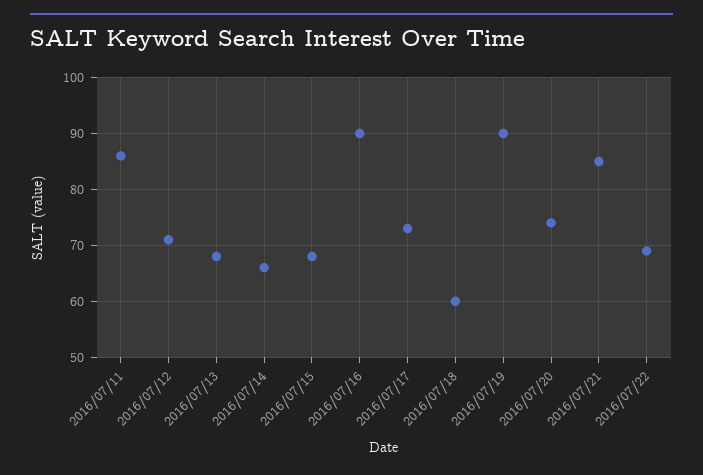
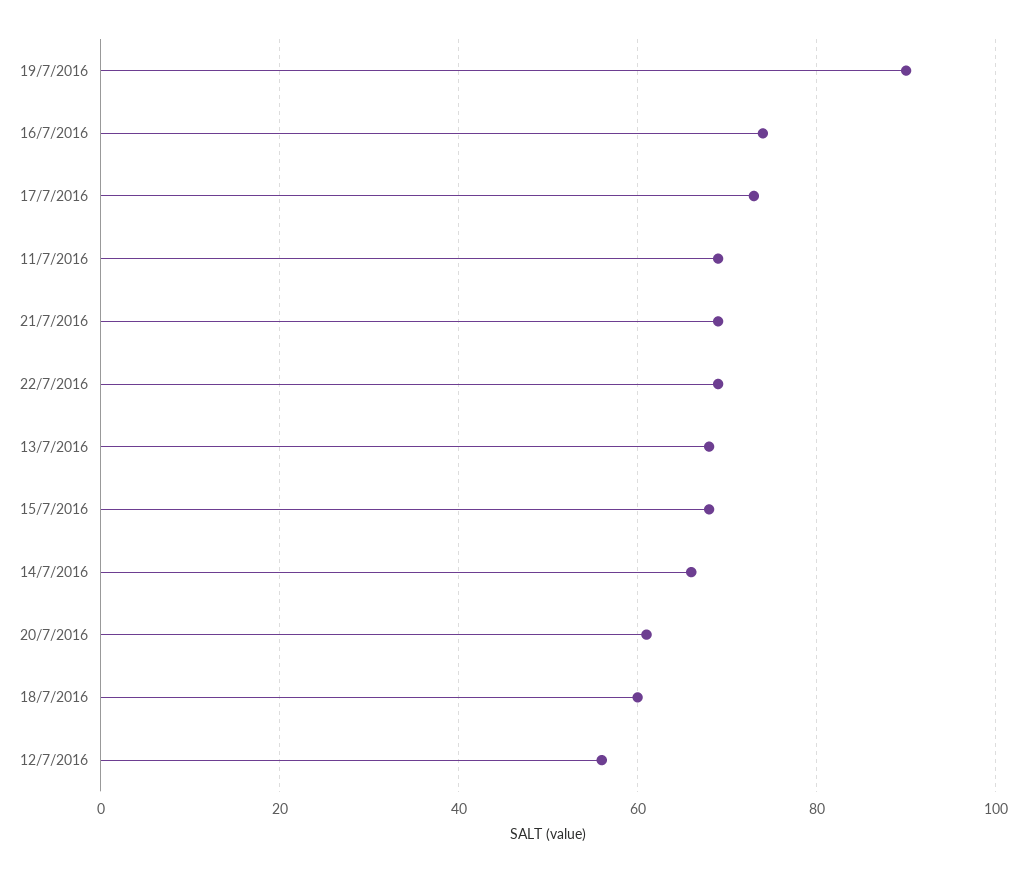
  {
-   "2016/07/11": 85,
+   "2016/07/11": 70,
-   "2016/07/12": 70,
+   "2016/07/12": 55,
    "2016/07/13": 70,
    "2016/07/14": 65,
    "2016/07/15": 70,
-   "2016/07/16": 90,
+   "2016/07/16": 75,
    "2016/07/17": 75,
    "2016/07/18": 60,
    "2016/07/19": 90,
-   "2016/07/20": 75,
+   "2016/07/20": 60,
-   "2016/07/21": 85,
+   "2016/07/21": 70,
    "2016/07/22": 70
  }

